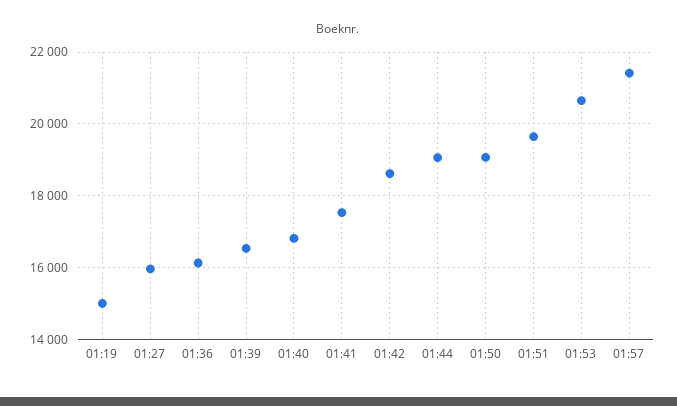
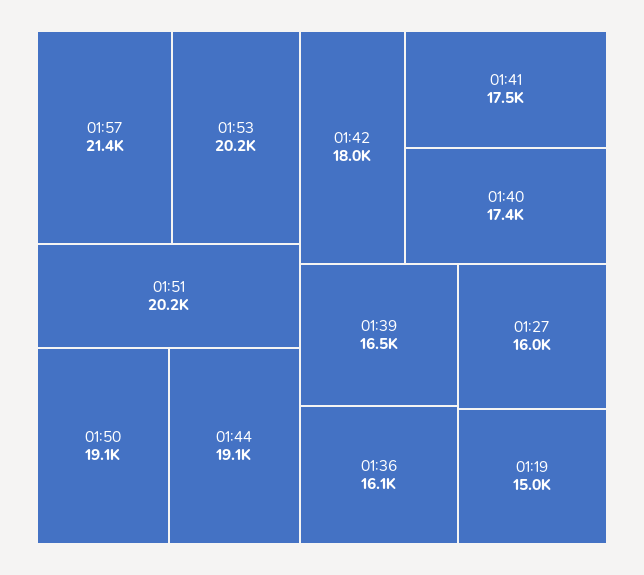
  {
    "01:19": 15000,
    "01:27": 16000,
    "01:36": 16100,
    "01:39": 16500,
-   "01:40": 16800,
+   "01:40": 17400,
    "01:41": 17500,
-   "01:42": 18600,
+   "01:42": 18000,
    "01:44": 19100,
    "01:50": 19100,
-   "01:51": 19600,
+   "01:51": 20200,
-   "01:53": 20600,
+   "01:53": 20200,
    "01:57": 21400
  }

